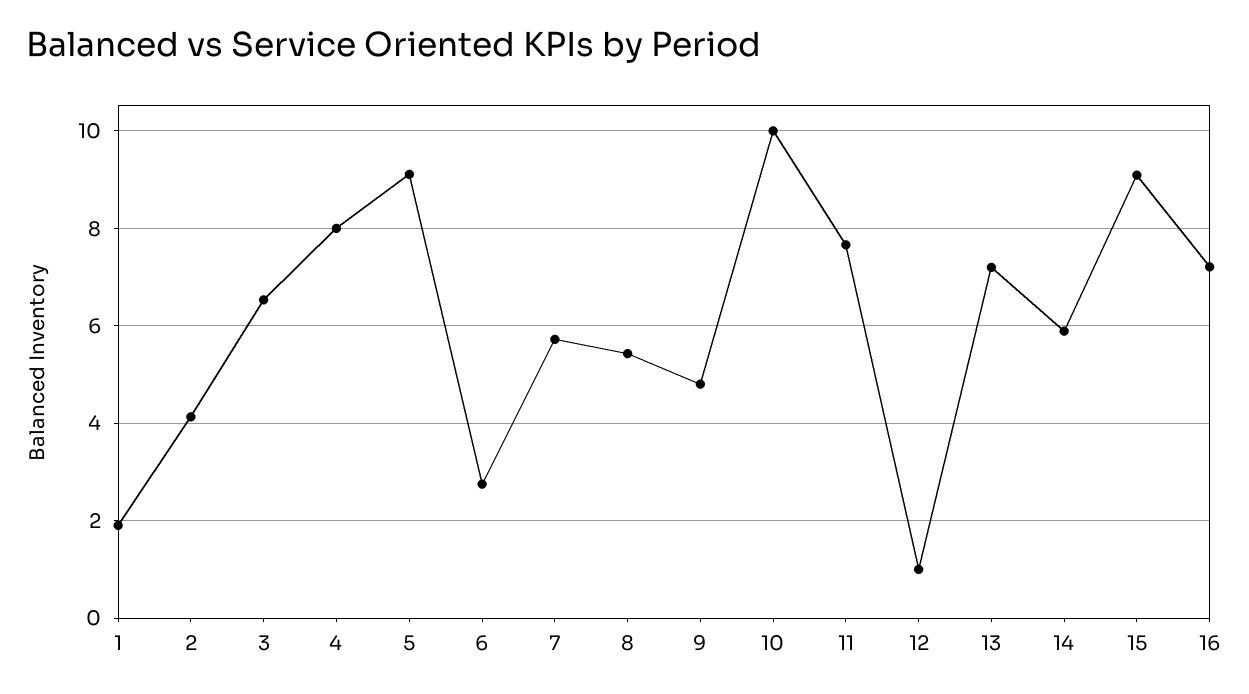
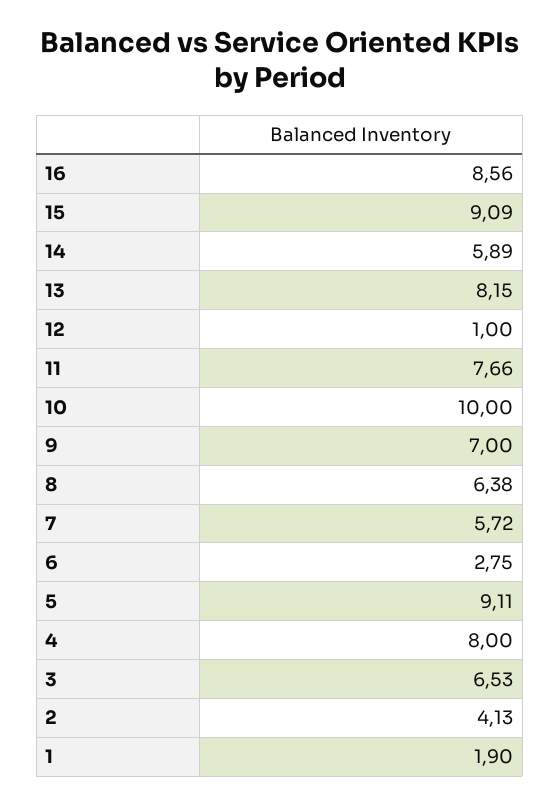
  {
    "1": 1.9,
    "2": 4.13,
    "3": 6.53,
    "4": 8,
    "5": 9.11,
    "6": 2.75,
    "7": 5.72,
-   "8": 5.4,
+   "8": 6.38,
-   "9": 4.8,
+   "9": 7,
    "10": 10,
    "11": 7.66,
    "12": 1,
-   "13": 7.2,
+   "13": 8.15,
    "14": 5.89,
    "15": 9.09,
-   "16": 7.2
+   "16": 8.56
  }

